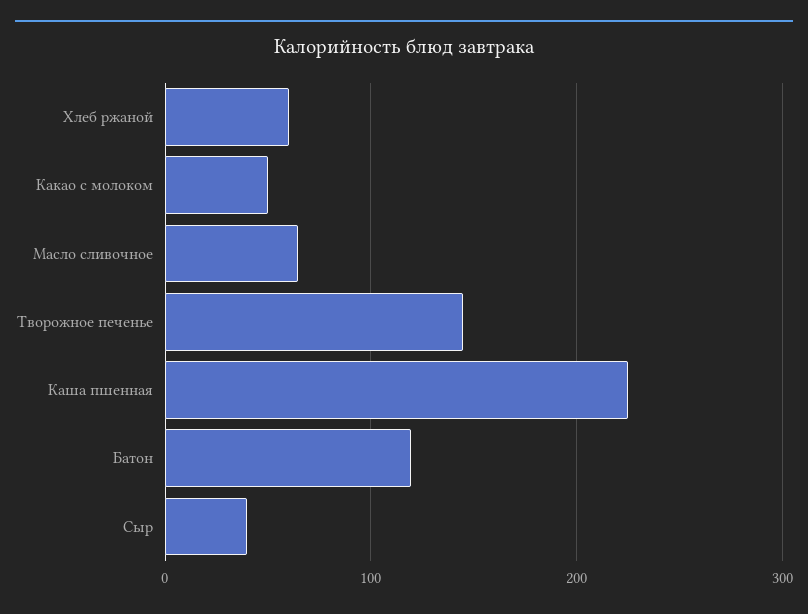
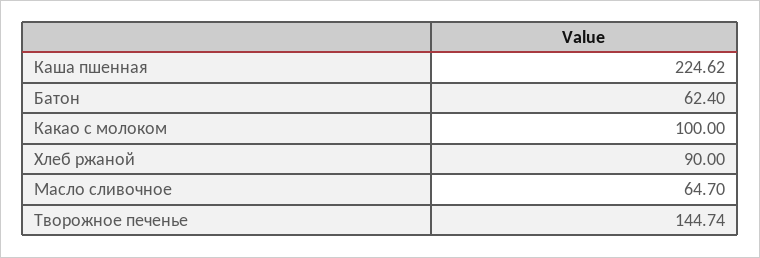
  {
-   "Хлеб ржаной": 60,
+   "Хлеб ржаной": 90,
-   "Какао с молоком": 50,
+   "Какао с молоком": 100,
    "Масло сливочное": 64.7,
    "Творожное печенье": 144.74,
    "Каша пшенная": 224.62,
-   "Батон": 120,
+   "Батон": 62.4
-   "Сыр": 40
  }

